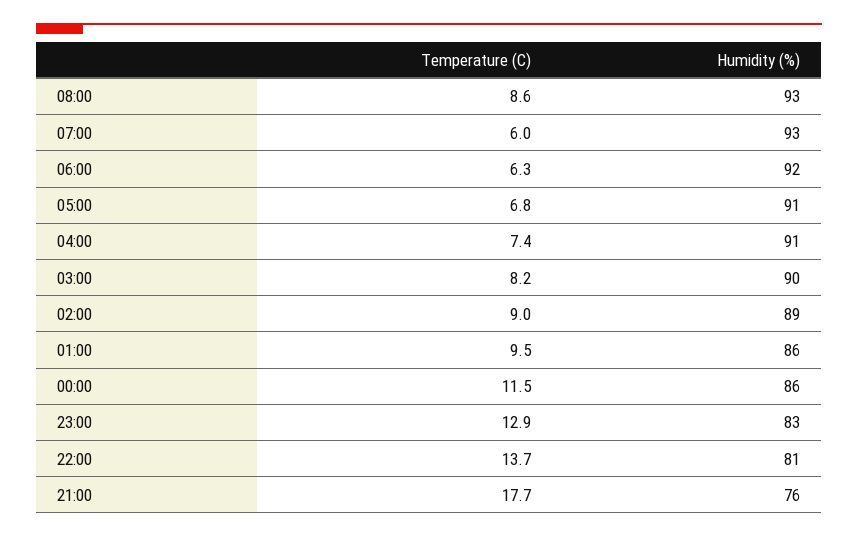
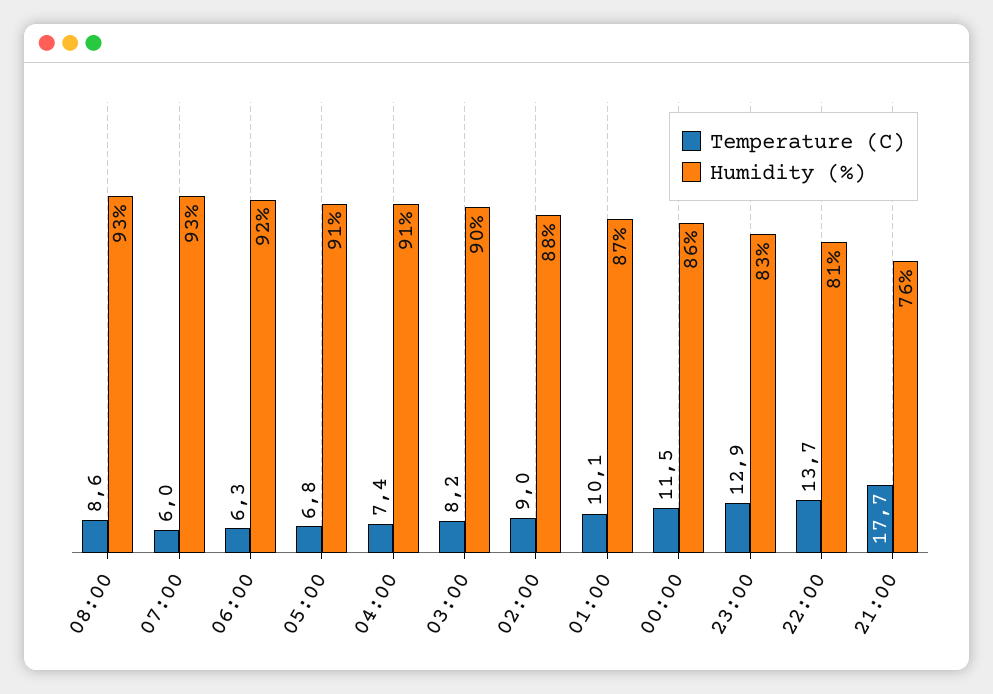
  {
    "Temperature (C)": {
      "08:00": 8.6,
      "07:00": 6,
      "06:00": 6.3,
      "05:00": 6.8,
      "04:00": 7.4,
      "03:00": 8.2,
      "02:00": 9,
-     "01:00": 9.5,
+     "01:00": 10.1,
      "00:00": 11.5,
      "23:00": 12.9,
      "22:00": 13.7,
      "21:00": 17.7
    },
    "Humidity (%)": {
      "08:00": 93,
      "07:00": 93,
      "06:00": 92,
      "05:00": 91,
      "04:00": 91,
      "03:00": 90,
-     "02:00": 89,
+     "02:00": 88,
-     "01:00": 86,
+     "01:00": 87,
      "00:00": 86,
      "23:00": 83,
      "22:00": 81,
      "21:00": 76
    }
  }

